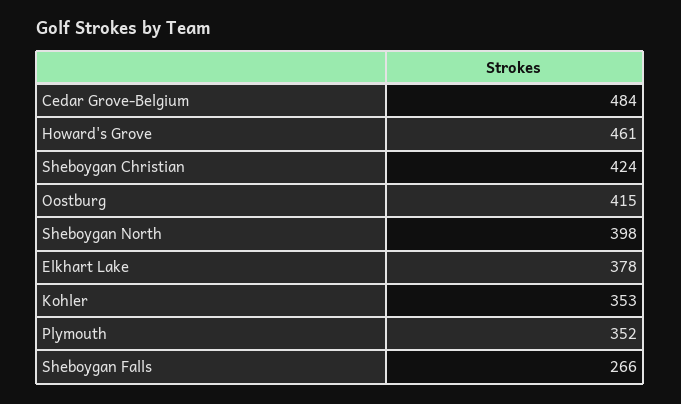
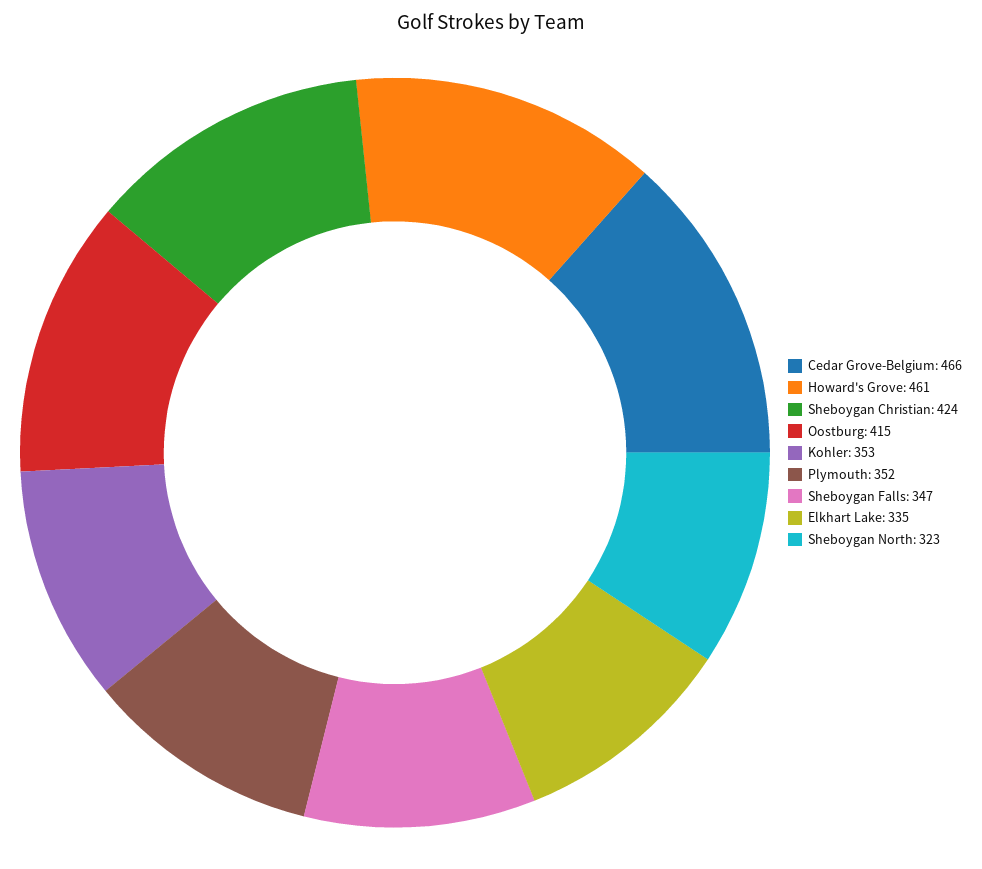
  {
-   "Cedar Grove-Belgium": 484,
+   "Cedar Grove-Belgium": 466,
    "Howard's Grove": 461,
    "Sheboygan Christian": 424,
    "Oostburg": 415,
-   "Sheboygan North": 398,
+   "Sheboygan North": 323,
-   "Elkhart Lake": 378,
+   "Elkhart Lake": 335,
    "Kohler": 353,
    "Plymouth": 352,
-   "Sheboygan Falls": 266
+   "Sheboygan Falls": 347
  }

